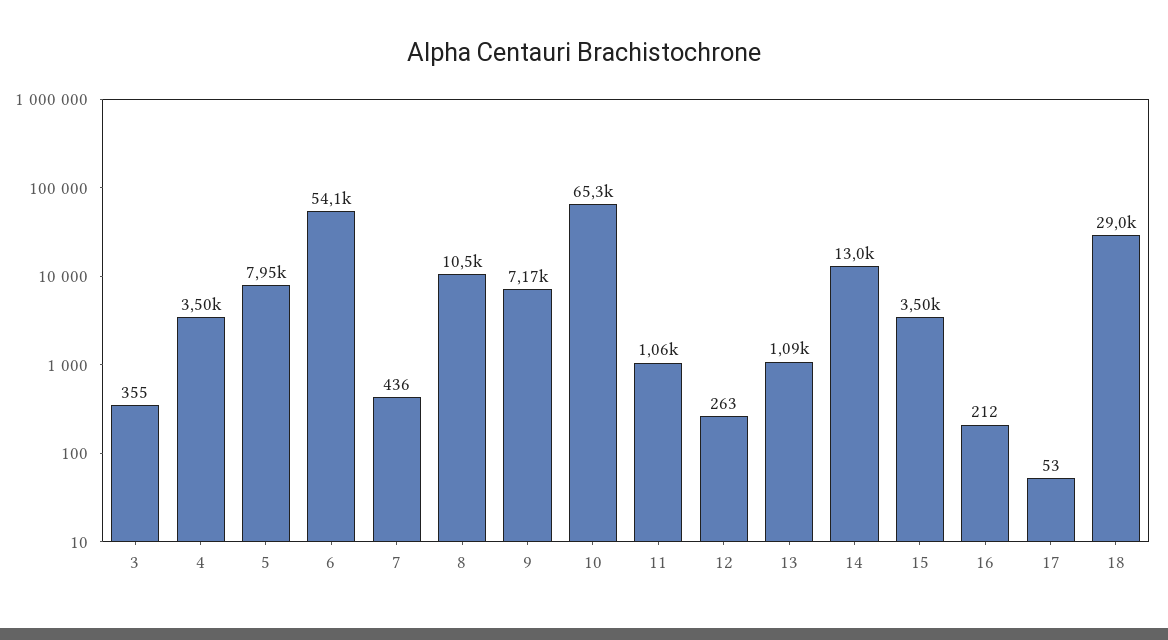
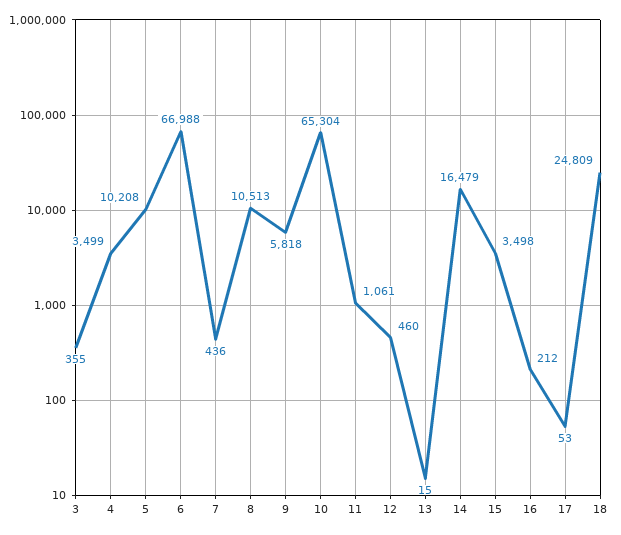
  {
    "3": 355,
    "4": 3499,
-   "5": 7950,
+   "5": 10208,
-   "6": 54100,
+   "6": 66988,
    "7": 436,
    "8": 10513,
-   "9": 7170,
+   "9": 5818,
    "10": 65304,
    "11": 1061,
-   "12": 263,
+   "12": 460,
-   "13": 1090,
+   "13": 15,
-   "14": 13000,
+   "14": 16479,
    "15": 3498,
    "16": 212,
    "17": 53,
-   "18": 29000
+   "18": 24809
  }

